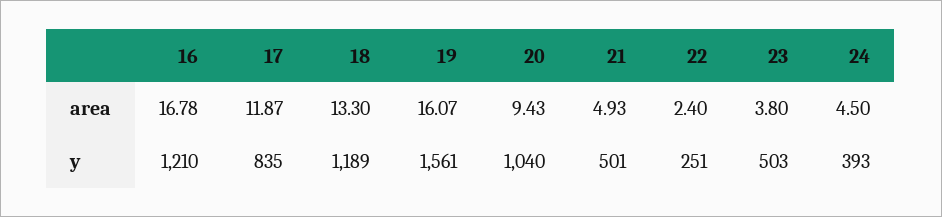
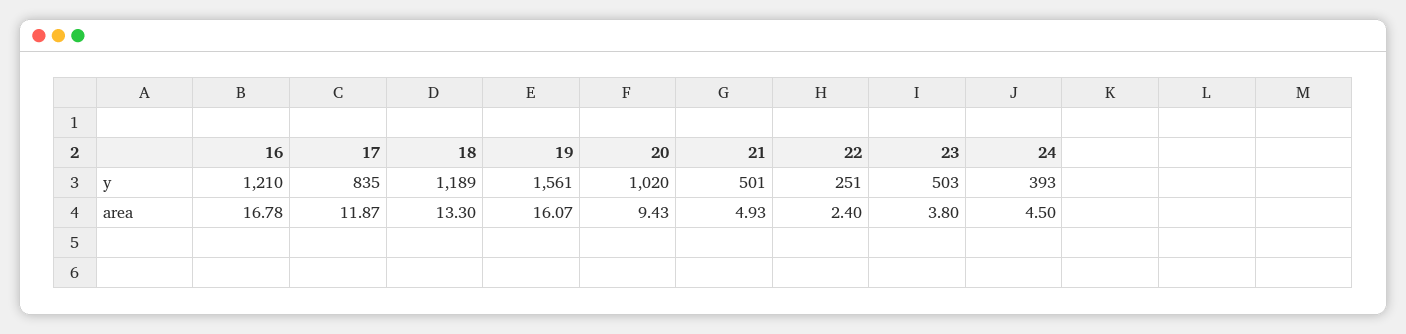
  {
    "16": {
      "area": 16.78,
      "y": 1210
    },
    "17": {
      "area": 11.87,
      "y": 835
    },
    "18": {
      "area": 13.3,
      "y": 1189
    },
    "19": {
      "area": 16.07,
      "y": 1561
    },
    "20": {
      "area": 9.43,
-     "y": 1040
+     "y": 1020
    },
    "21": {
      "area": 4.93,
      "y": 501
    },
    "22": {
      "area": 2.4,
      "y": 251
    },
    "23": {
      "area": 3.8,
      "y": 503
    },
    "24": {
      "area": 4.5,
      "y": 393
    }
  }

